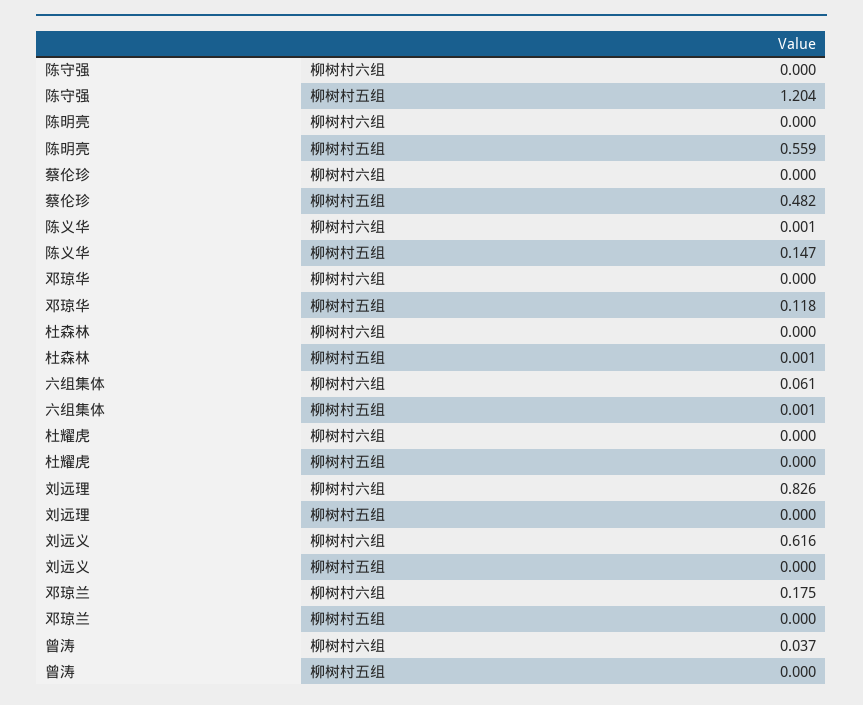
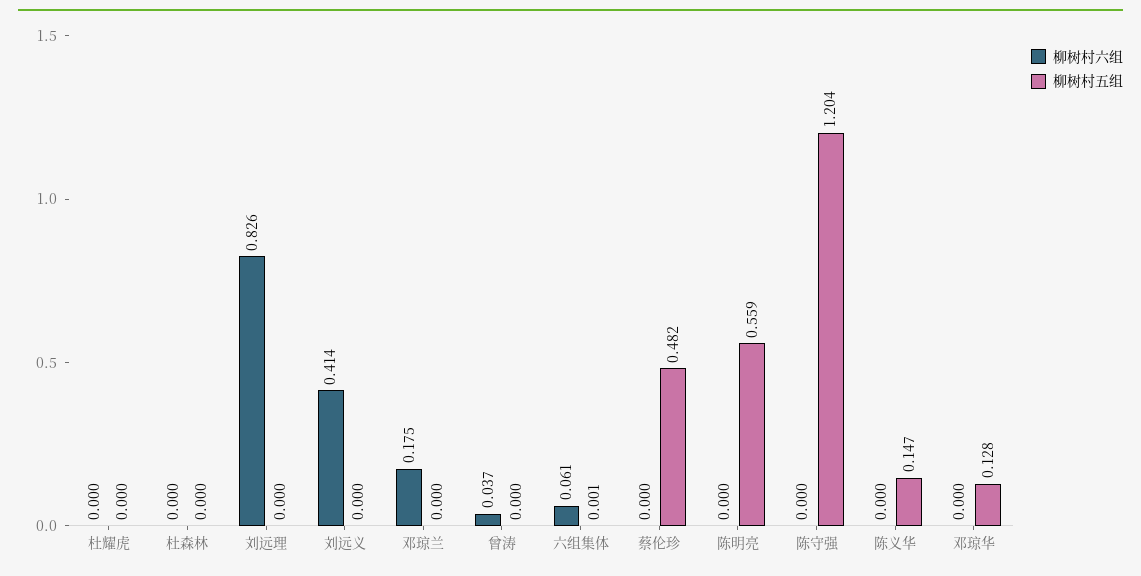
  {
    "柳树村六组": {
      "陈守强": 0,
      "陈明亮": 0,
      "蔡伦珍": 0,
-     "陈义华": 0.001,
+     "陈义华": 0,
      "邓琼华": 0,
      "杜森林": 0,
      "六组集体": 0.061,
      "杜耀虎": 0,
      "刘远理": 0.826,
-     "刘远义": 0.616,
+     "刘远义": 0.414,
      "邓琼兰": 0.175,
      "曾涛": 0.037
    },
    "柳树村五组": {
      "陈守强": 1.204,
      "陈明亮": 0.559,
      "蔡伦珍": 0.482,
      "陈义华": 0.147,
-     "邓琼华": 0.118,
+     "邓琼华": 0.128,
-     "杜森林": 0.001,
+     "杜森林": 0,
      "六组集体": 0.001,
      "杜耀虎": 0,
      "刘远理": 0,
      "刘远义": 0,
      "邓琼兰": 0,
      "曾涛": 0
    }
  }

